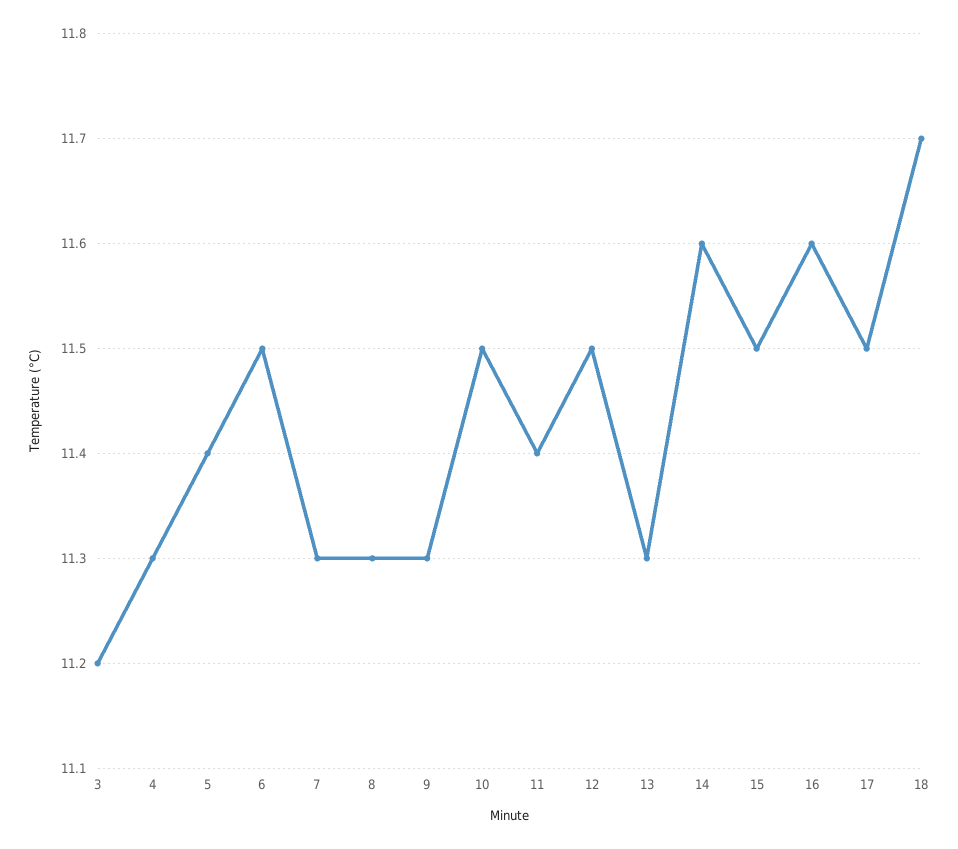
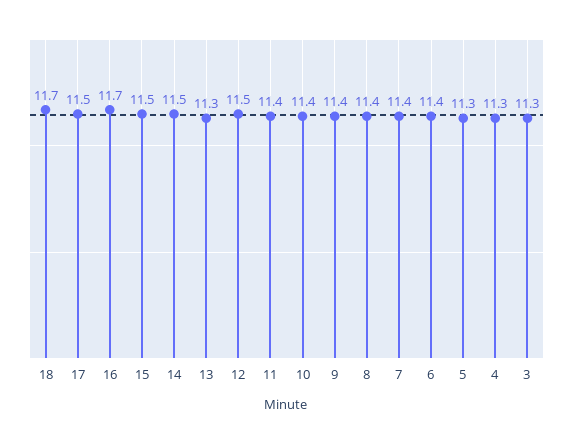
  {
-   "3": 11.2,
+   "3": 11.3,
    "4": 11.3,
-   "5": 11.4,
+   "5": 11.3,
-   "6": 11.5,
+   "6": 11.4,
-   "7": 11.3,
+   "7": 11.4,
-   "8": 11.3,
+   "8": 11.4,
-   "9": 11.3,
+   "9": 11.4,
-   "10": 11.5,
+   "10": 11.4,
    "11": 11.4,
    "12": 11.5,
    "13": 11.3,
-   "14": 11.6,
+   "14": 11.5,
    "15": 11.5,
-   "16": 11.6,
+   "16": 11.7,
    "17": 11.5,
    "18": 11.7
  }

